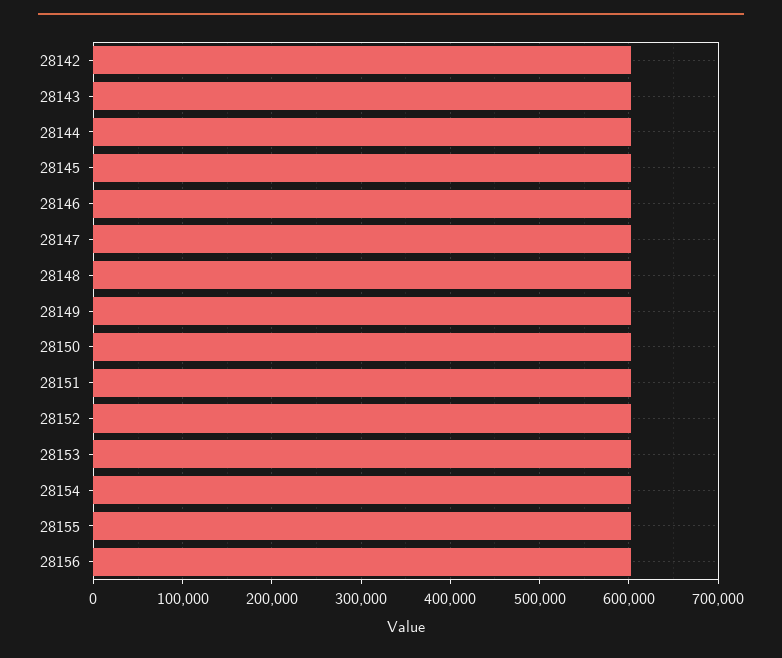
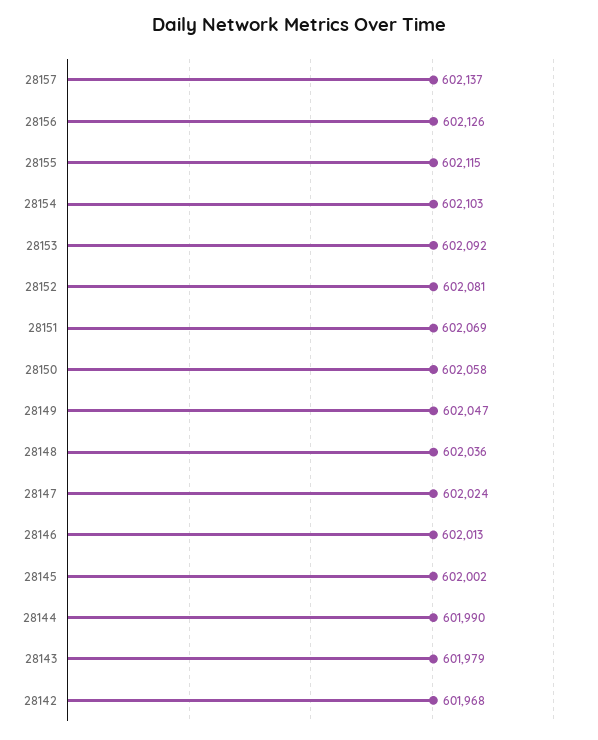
  {
    "28142": 601968,
    "28143": 601979,
    "28144": 601990,
    "28145": 602002,
    "28146": 602013,
    "28147": 602024,
    "28148": 602036,
    "28149": 602047,
    "28150": 602058,
    "28151": 602069,
    "28152": 602081,
    "28153": 602092,
    "28154": 602103,
    "28155": 602115,
-   "28156": 602126
+   "28156": 602126,
+   "28157": 602137
  }

